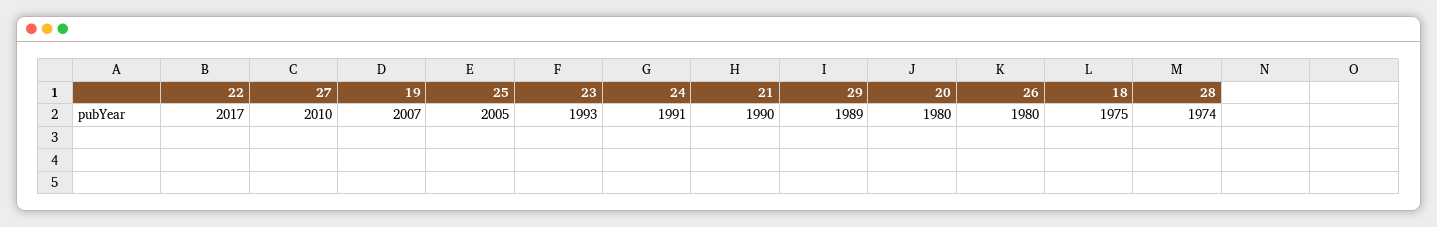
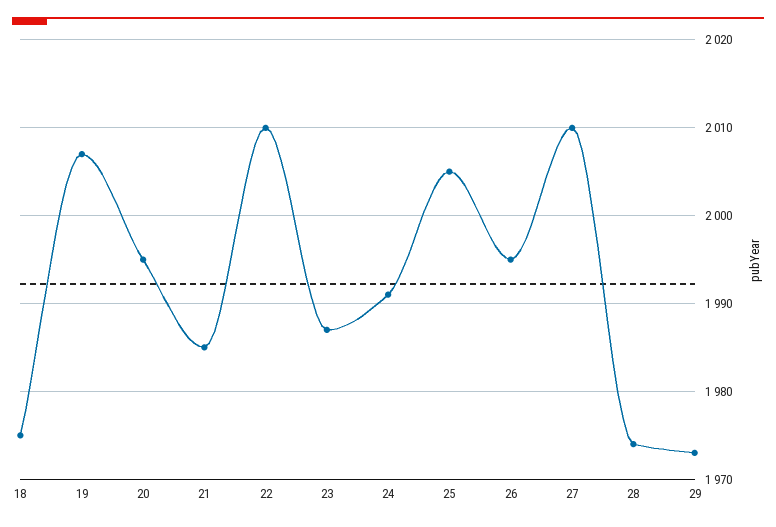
  {
-   "22": 2017,
+   "22": 2010,
    "27": 2010,
    "19": 2007,
    "25": 2005,
-   "23": 1993,
+   "23": 1987,
    "24": 1991,
-   "21": 1990,
+   "21": 1985,
-   "29": 1989,
+   "29": 1973,
-   "20": 1980,
+   "20": 1995,
-   "26": 1980,
+   "26": 1995,
    "18": 1975,
    "28": 1974
  }

